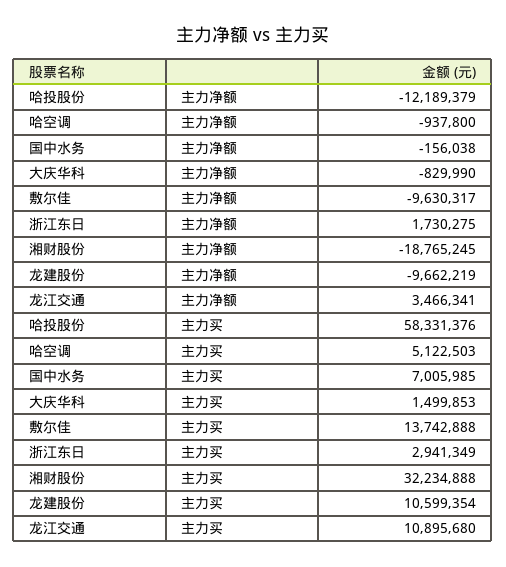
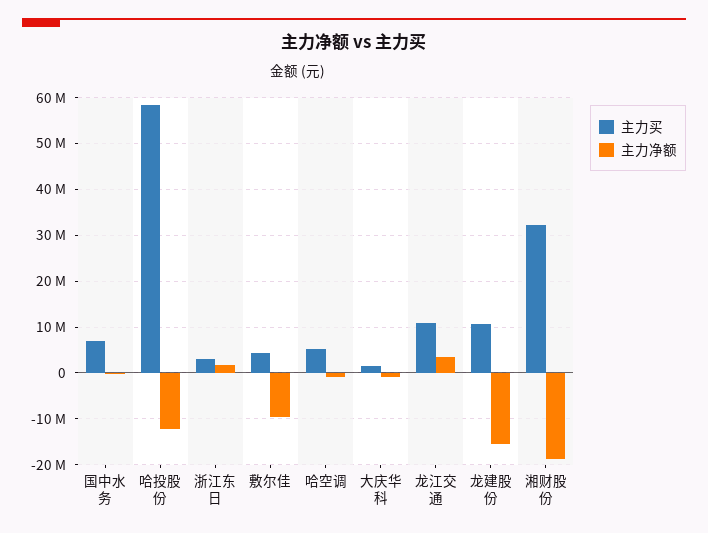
  {
    "主力净额": {
      "哈投股份": -12189379,
      "哈空调": -937800,
      "国中水务": -156038,
      "大庆华科": -829990,
      "敷尔佳": -9630317,
      "浙江东日": 1730275,
      "湘财股份": -18765245,
-     "龙建股份": -9662219,
+     "龙建股份": -16000000,
      "龙江交通": 3466341
    },
    "主力买": {
      "哈投股份": 58331376,
      "哈空调": 5122503,
      "国中水务": 7005985,
      "大庆华科": 1499853,
-     "敷尔佳": 13742888,
+     "敷尔佳": 4000000,
      "浙江东日": 2941349,
      "湘财股份": 32234888,
      "龙建股份": 10599354,
      "龙江交通": 10895680
    }
  }

